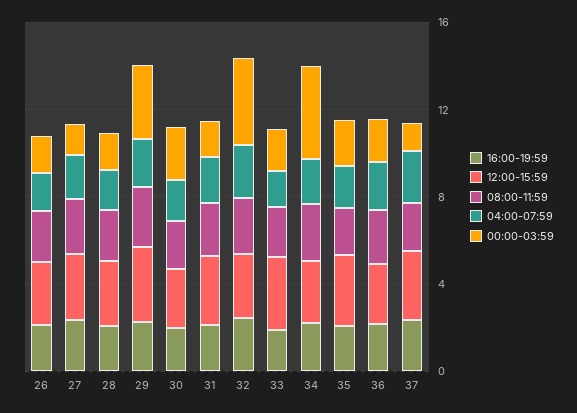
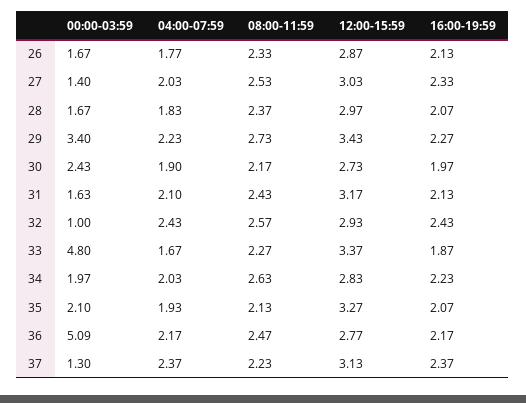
  {
    "16:00-19:59": {
      "26": 2.13,
      "27": 2.33,
      "28": 2.07,
      "29": 2.27,
      "30": 1.97,
      "31": 2.13,
      "32": 2.43,
      "33": 1.87,
      "34": 2.23,
      "35": 2.07,
      "36": 2.17,
      "37": 2.37
    },
    "12:00-15:59": {
      "26": 2.87,
      "27": 3.03,
      "28": 2.97,
      "29": 3.43,
      "30": 2.73,
      "31": 3.17,
      "32": 2.93,
      "33": 3.37,
      "34": 2.83,
      "35": 3.27,
      "36": 2.77,
      "37": 3.13
    },
    "08:00-11:59": {
      "26": 2.33,
      "27": 2.53,
      "28": 2.37,
      "29": 2.73,
      "30": 2.17,
      "31": 2.43,
      "32": 2.57,
      "33": 2.27,
      "34": 2.63,
      "35": 2.13,
      "36": 2.47,
      "37": 2.23
    },
    "04:00-07:59": {
      "26": 1.77,
      "27": 2.03,
      "28": 1.83,
      "29": 2.23,
      "30": 1.9,
      "31": 2.1,
      "32": 2.43,
      "33": 1.67,
      "34": 2.03,
      "35": 1.93,
      "36": 2.17,
      "37": 2.37
    },
    "00:00-03:59": {
      "26": 1.67,
      "27": 1.4,
      "28": 1.67,
      "29": 3.4,
      "30": 2.43,
      "31": 1.63,
-     "32": 4,
+     "32": 1,
-     "33": 2,
+     "33": 4.8,
-     "34": 4,
+     "34": 1.97,
      "35": 2.1,
-     "36": 2,
+     "36": 5.09,
      "37": 1.3
    }
  }

